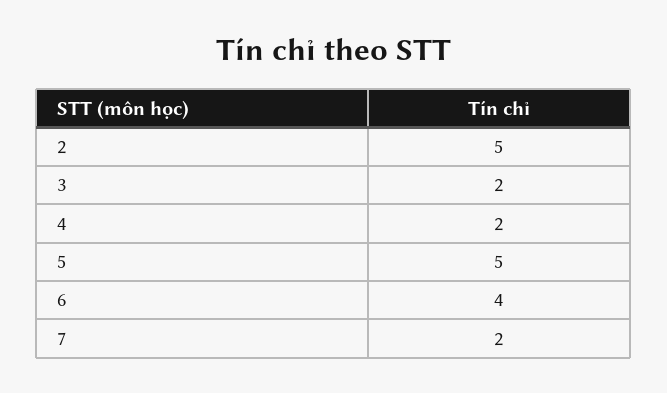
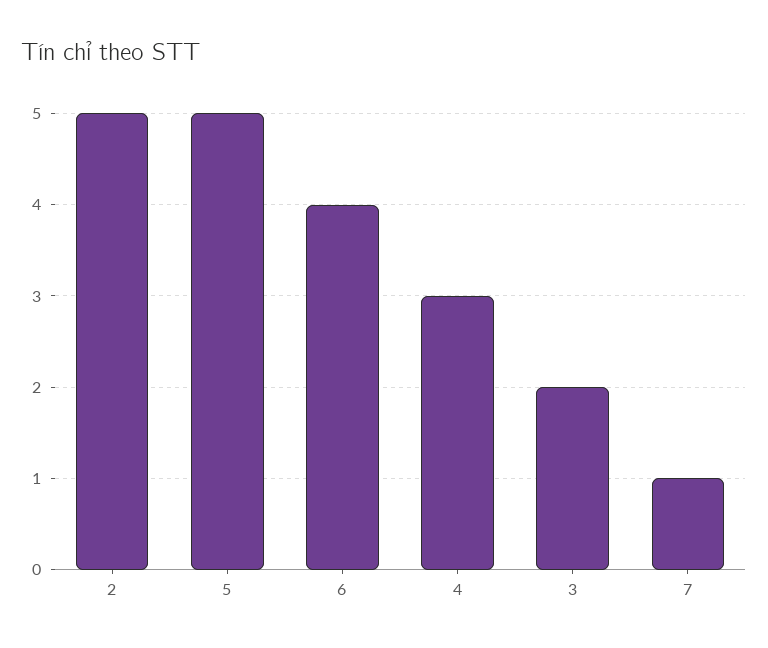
  {
    "2": 5,
    "3": 2,
-   "4": 2,
+   "4": 3,
    "5": 5,
    "6": 4,
-   "7": 2
+   "7": 1
  }

